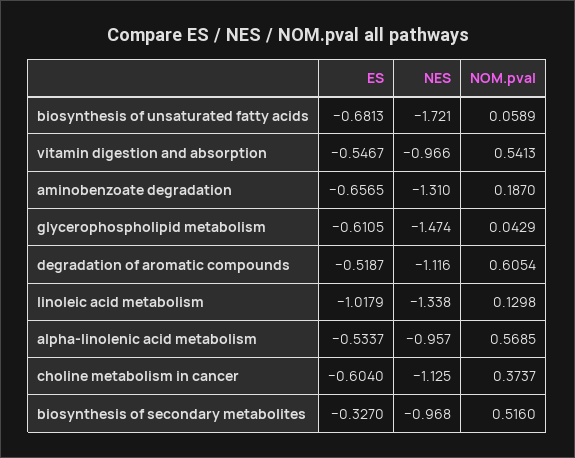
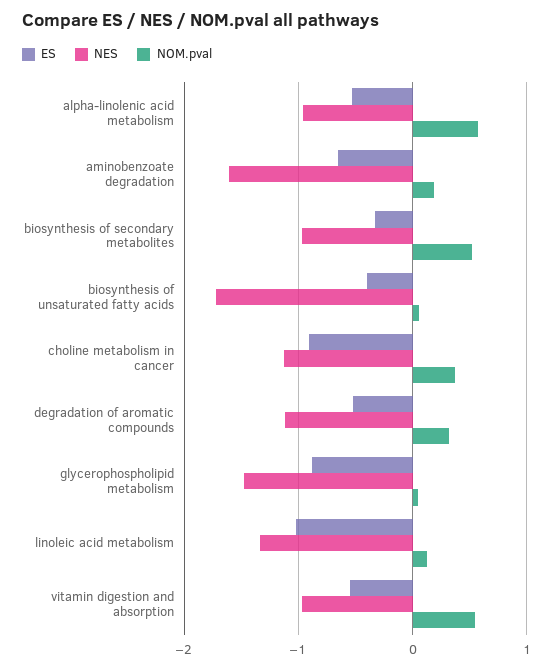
  {
    "ES": {
-     "biosynthesis of unsaturated fatty acids": -0.6813,
+     "biosynthesis of unsaturated fatty acids": -0.4,
      "vitamin digestion and absorption": -0.5467,
      "aminobenzoate degradation": -0.6565,
-     "glycerophospholipid metabolism": -0.6105,
+     "glycerophospholipid metabolism": -0.9,
      "degradation of aromatic compounds": -0.5187,
      "linoleic acid metabolism": -1.0179,
      "alpha-linolenic acid metabolism": -0.5337,
-     "choline metabolism in cancer": -0.604,
+     "choline metabolism in cancer": -0.9,
      "biosynthesis of secondary metabolites": -0.327
    },
    "NES": {
      "biosynthesis of unsaturated fatty acids": -1.721,
      "vitamin digestion and absorption": -0.966,
-     "aminobenzoate degradation": -1.31,
+     "aminobenzoate degradation": -1.6,
      "glycerophospholipid metabolism": -1.474,
      "degradation of aromatic compounds": -1.116,
      "linoleic acid metabolism": -1.338,
      "alpha-linolenic acid metabolism": -0.957,
      "choline metabolism in cancer": -1.125,
      "biosynthesis of secondary metabolites": -0.968
    },
    "NOM.pval": {
      "biosynthesis of unsaturated fatty acids": 0.0589,
      "vitamin digestion and absorption": 0.5413,
      "aminobenzoate degradation": 0.187,
      "glycerophospholipid metabolism": 0.0429,
-     "degradation of aromatic compounds": 0.6054,
+     "degradation of aromatic compounds": 0.3,
      "linoleic acid metabolism": 0.1298,
      "alpha-linolenic acid metabolism": 0.5685,
      "choline metabolism in cancer": 0.3737,
      "biosynthesis of secondary metabolites": 0.516
    }
  }

